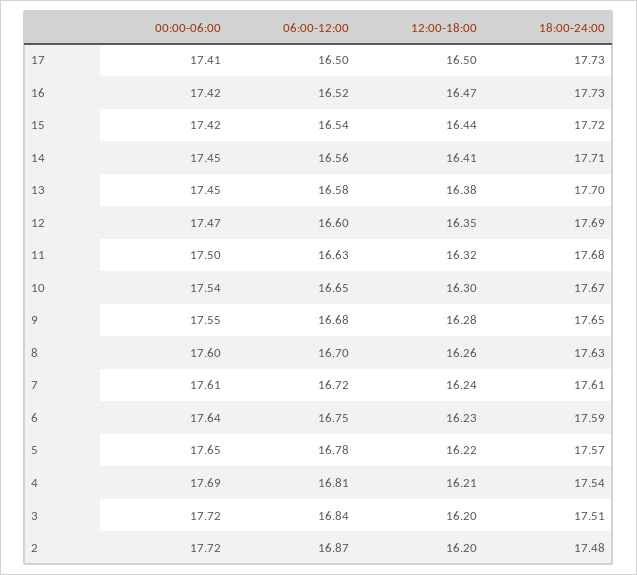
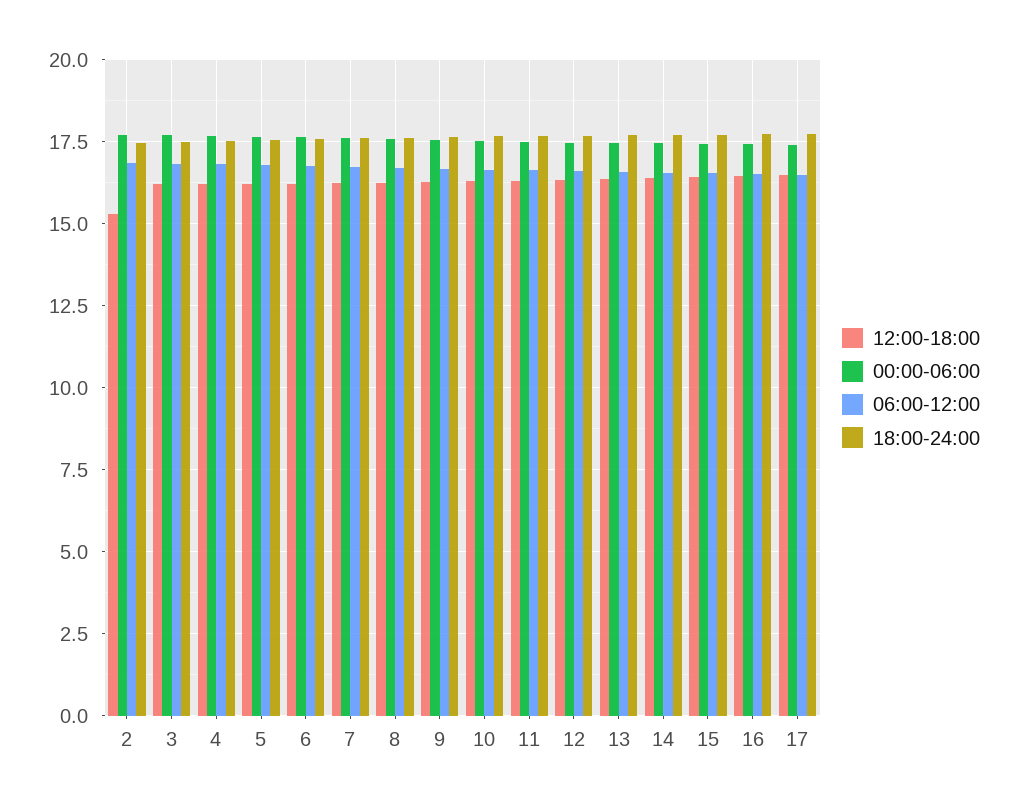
  {
    "00:00-06:00": {
      "17": 17.41,
      "16": 17.42,
      "15": 17.42,
      "14": 17.45,
      "13": 17.45,
      "12": 17.47,
      "11": 17.5,
      "10": 17.54,
      "9": 17.55,
      "8": 17.6,
      "7": 17.61,
      "6": 17.64,
      "5": 17.65,
      "4": 17.69,
      "3": 17.72,
      "2": 17.72
    },
    "06:00-12:00": {
      "17": 16.5,
      "16": 16.52,
      "15": 16.54,
      "14": 16.56,
      "13": 16.58,
      "12": 16.6,
      "11": 16.63,
      "10": 16.65,
      "9": 16.68,
      "8": 16.7,
      "7": 16.72,
      "6": 16.75,
      "5": 16.78,
      "4": 16.81,
      "3": 16.84,
      "2": 16.87
    },
    "12:00-18:00": {
      "17": 16.5,
      "16": 16.47,
      "15": 16.44,
      "14": 16.41,
      "13": 16.38,
      "12": 16.35,
      "11": 16.32,
      "10": 16.3,
      "9": 16.28,
      "8": 16.26,
      "7": 16.24,
      "6": 16.23,
      "5": 16.22,
      "4": 16.21,
      "3": 16.2,
-     "2": 16.2
+     "2": 15.25
    },
    "18:00-24:00": {
      "17": 17.73,
      "16": 17.73,
      "15": 17.72,
      "14": 17.71,
      "13": 17.7,
      "12": 17.69,
      "11": 17.68,
      "10": 17.67,
      "9": 17.65,
      "8": 17.63,
      "7": 17.61,
      "6": 17.59,
      "5": 17.57,
      "4": 17.54,
      "3": 17.51,
      "2": 17.48
    }
  }

